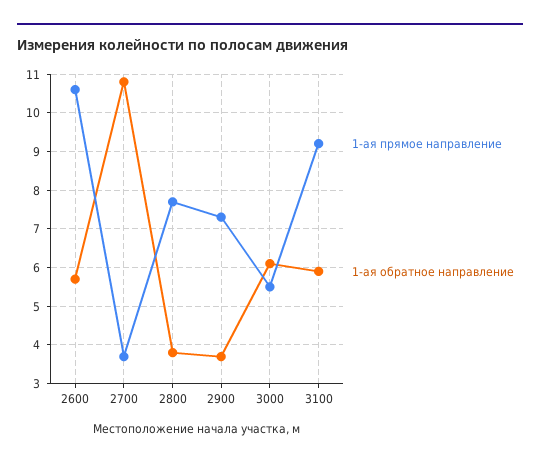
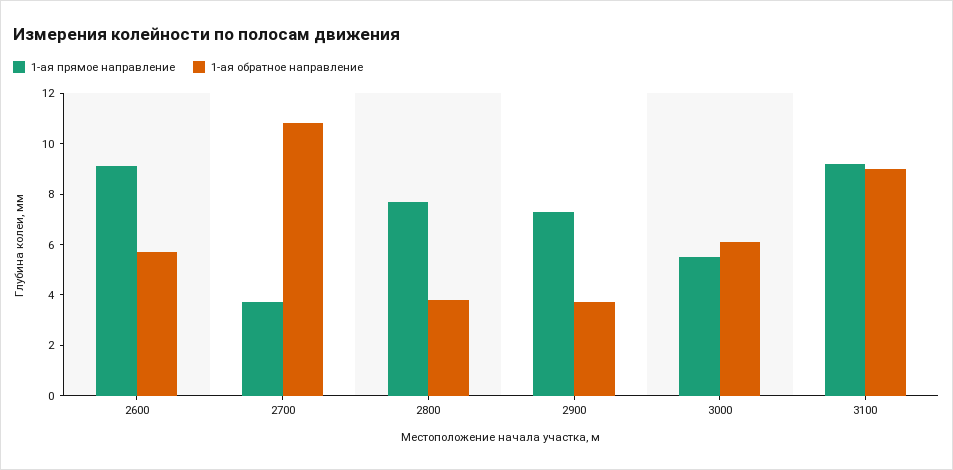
  {
    "1-ая прямое направление": {
-     "2600": 10.5,
+     "2600": 9,
      "2700": 3.5,
      "2800": 7.5,
      "2900": 7.5,
      "3000": 5.5,
      "3100": 9
    },
    "1-ая обратное направление": {
      "2600": 5.5,
      "2700": 11,
      "2800": 4,
      "2900": 3.5,
      "3000": 6,
-     "3100": 6
+     "3100": 9
    }
  }

